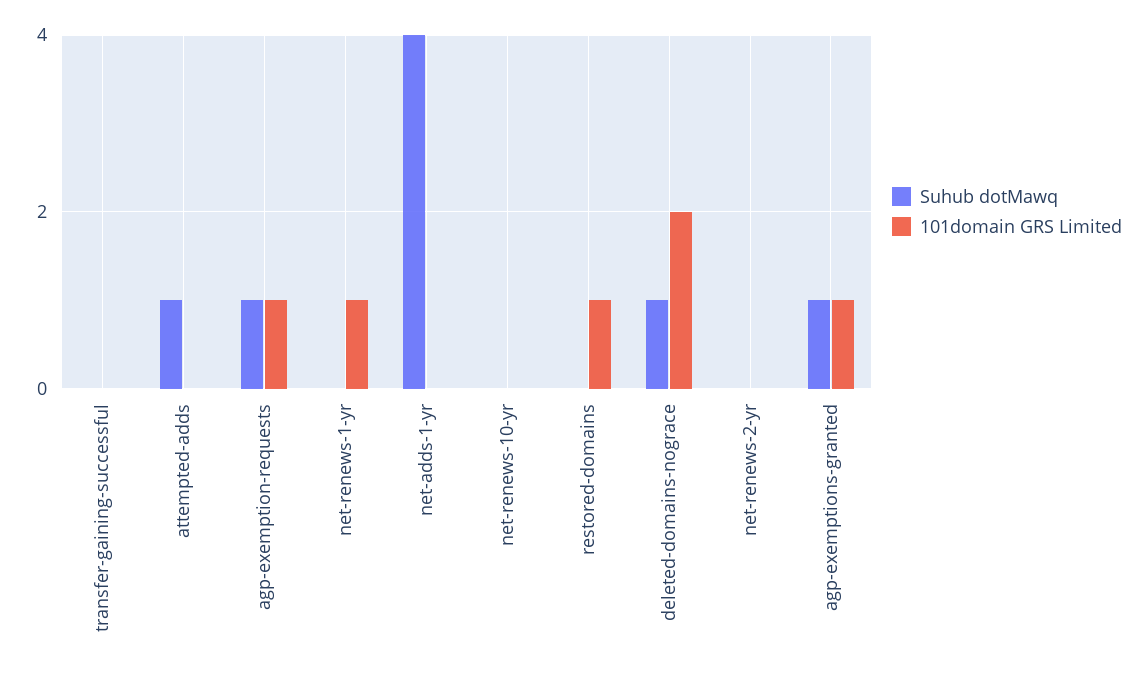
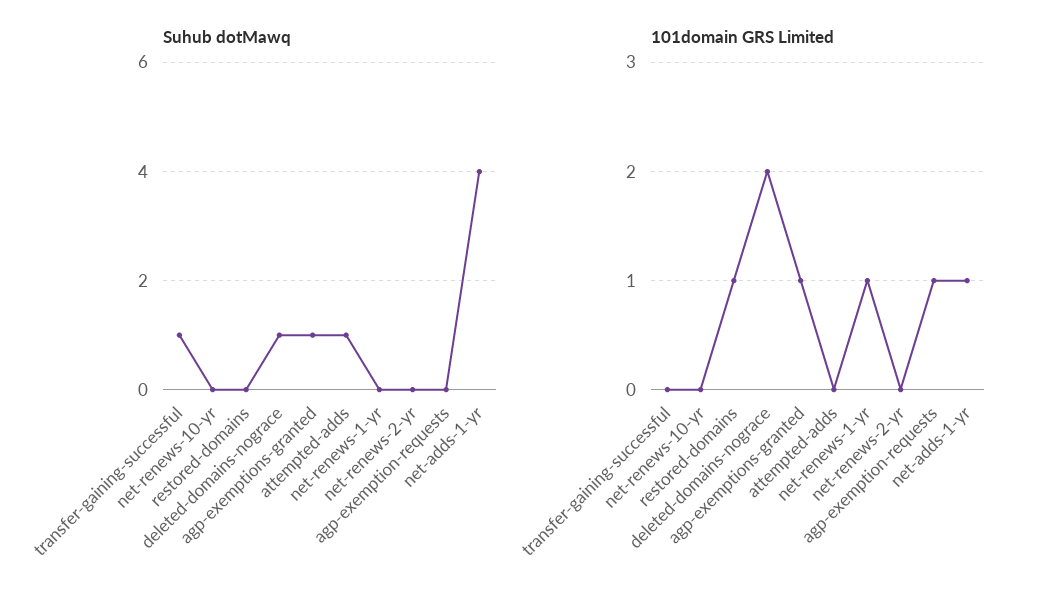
  {
    "Suhub dotMawq": {
-     "transfer-gaining-successful": 0,
+     "transfer-gaining-successful": 1,
      "attempted-adds": 1,
-     "agp-exemption-requests": 1,
+     "agp-exemption-requests": 0,
      "net-renews-1-yr": 0,
      "net-adds-1-yr": 4,
      "net-renews-10-yr": 0,
      "restored-domains": 0,
      "deleted-domains-nograce": 1,
      "net-renews-2-yr": 0,
      "agp-exemptions-granted": 1
    },
    "101domain GRS Limited": {
      "transfer-gaining-successful": 0,
      "attempted-adds": 0,
      "agp-exemption-requests": 1,
      "net-renews-1-yr": 1,
-     "net-adds-1-yr": 0,
+     "net-adds-1-yr": 1,
      "net-renews-10-yr": 0,
      "restored-domains": 1,
      "deleted-domains-nograce": 2,
      "net-renews-2-yr": 0,
      "agp-exemptions-granted": 1
    }
  }

